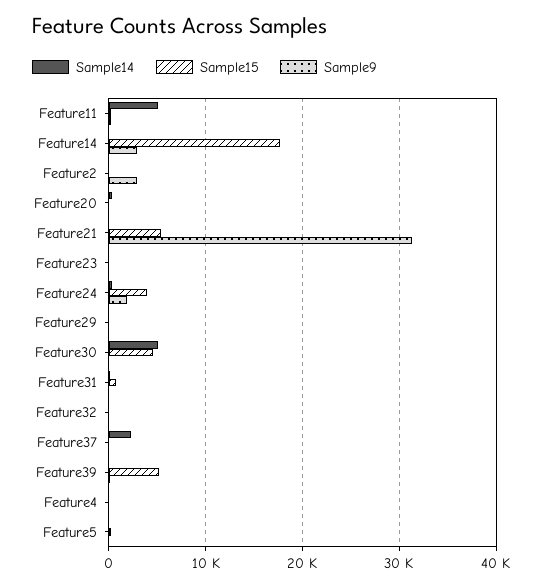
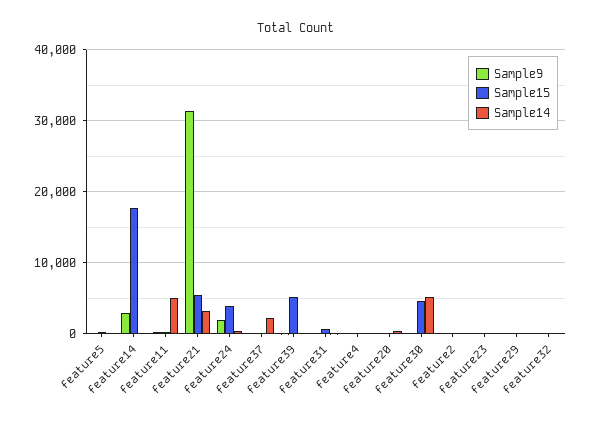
  {
    "Sample14": {
      "Feature11": 5000,
      "Feature14": 0,
      "Feature2": 0,
      "Feature20": 0,
-     "Feature21": 0,
+     "Feature21": 3000,
      "Feature23": 0,
      "Feature24": 0,
      "Feature29": 0,
      "Feature30": 5000,
      "Feature31": 0,
      "Feature32": 0,
      "Feature37": 2000,
      "Feature39": 0,
      "Feature4": 0,
      "Feature5": 0
    },
    "Sample15": {
      "Feature11": 0,
      "Feature14": 18000,
      "Feature2": 0,
      "Feature20": 0,
      "Feature21": 5000,
      "Feature23": 0,
      "Feature24": 4000,
      "Feature29": 0,
      "Feature30": 5000,
      "Feature31": 1000,
      "Feature32": 0,
      "Feature37": 0,
      "Feature39": 5000,
      "Feature4": 0,
      "Feature5": 0
    },
    "Sample9": {
      "Feature11": 0,
      "Feature14": 3000,
-     "Feature2": 3000,
+     "Feature2": 0,
      "Feature20": 0,
      "Feature21": 31000,
      "Feature23": 0,
      "Feature24": 2000,
      "Feature29": 0,
      "Feature30": 0,
      "Feature31": 0,
      "Feature32": 0,
      "Feature37": 0,
      "Feature39": 0,
      "Feature4": 0,
      "Feature5": 0
    }
  }

